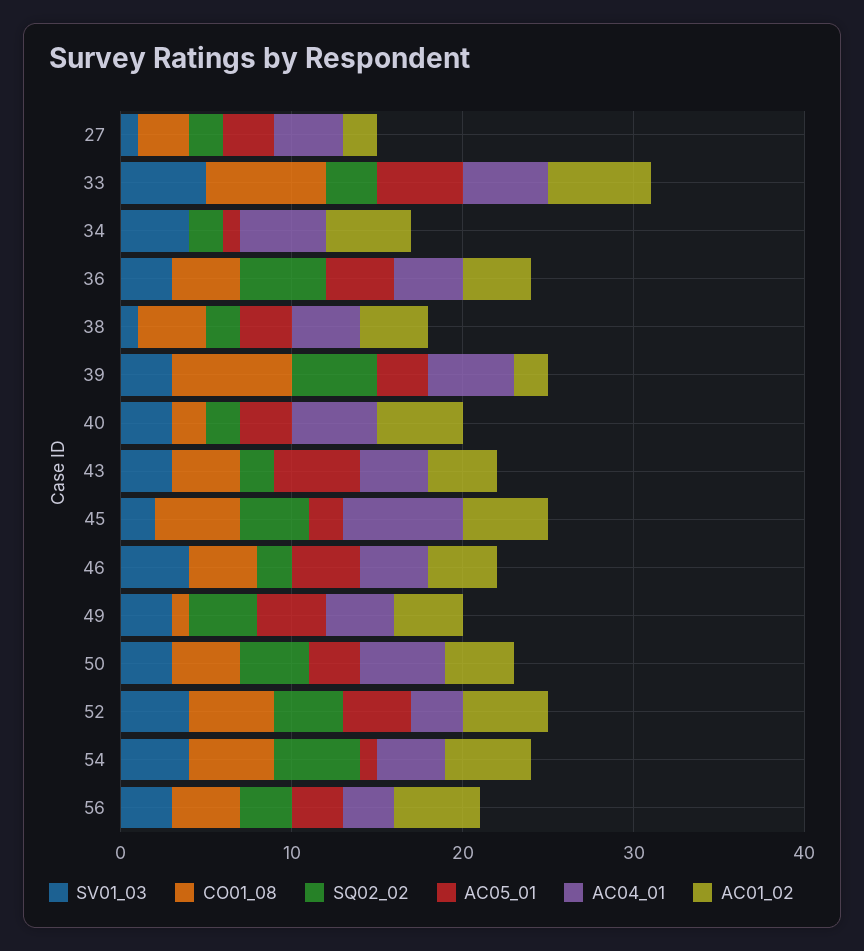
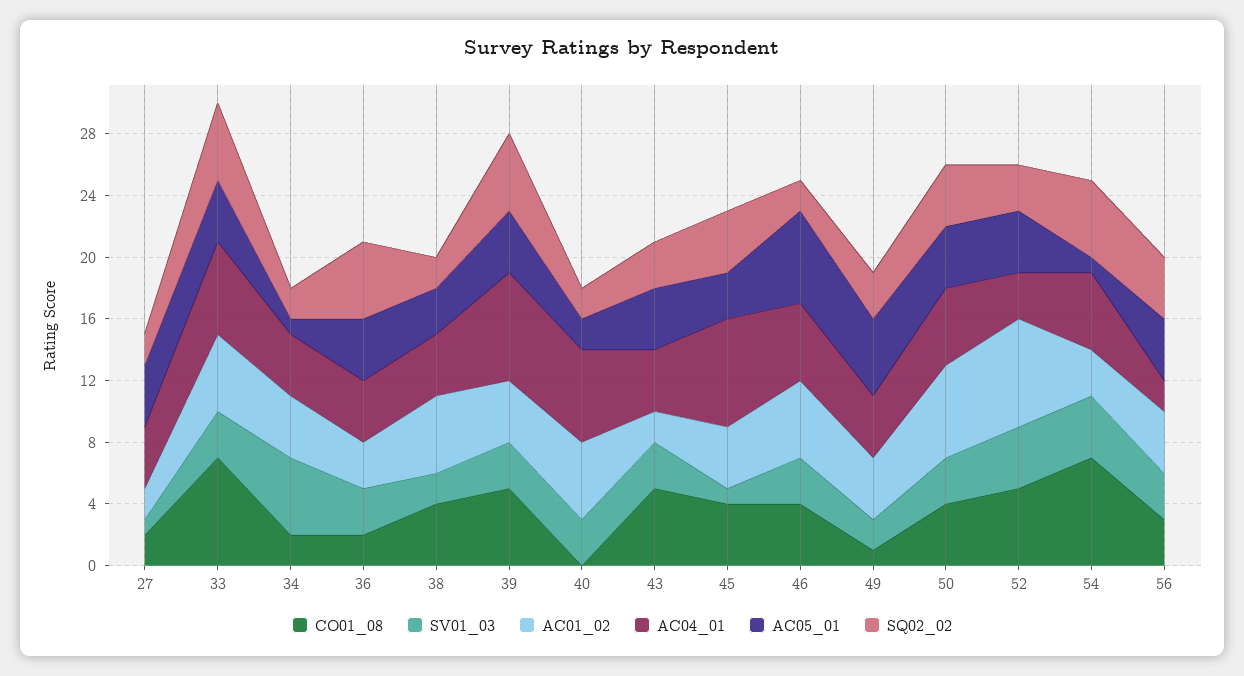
  {
    "SV01_03": {
      "27": 1,
-     "33": 5,
+     "33": 3,
-     "34": 4,
+     "34": 5,
      "36": 3,
-     "38": 1,
+     "38": 2,
      "39": 3,
      "40": 3,
      "43": 3,
-     "45": 2,
+     "45": 1,
-     "46": 4,
+     "46": 3,
-     "49": 3,
+     "49": 2,
      "50": 3,
      "52": 4,
      "54": 4,
      "56": 3
    },
    "CO01_08": {
-     "27": 3,
+     "27": 2,
      "33": 7,
-     "34": 0,
+     "34": 2,
-     "36": 4,
+     "36": 2,
      "38": 4,
-     "39": 7,
+     "39": 5,
-     "40": 2,
+     "40": 0,
-     "43": 4,
+     "43": 5,
-     "45": 5,
+     "45": 4,
      "46": 4,
      "49": 1,
      "50": 4,
      "52": 5,
-     "54": 5,
+     "54": 7,
-     "56": 4
+     "56": 3
    },
    "SQ02_02": {
      "27": 2,
-     "33": 3,
+     "33": 5,
      "34": 2,
      "36": 5,
      "38": 2,
      "39": 5,
      "40": 2,
-     "43": 2,
+     "43": 3,
      "45": 4,
      "46": 2,
-     "49": 4,
+     "49": 3,
      "50": 4,
-     "52": 4,
+     "52": 3,
      "54": 5,
-     "56": 3
+     "56": 4
    },
    "AC05_01": {
-     "27": 3,
+     "27": 4,
-     "33": 5,
+     "33": 4,
      "34": 1,
      "36": 4,
      "38": 3,
-     "39": 3,
+     "39": 4,
-     "40": 3,
+     "40": 2,
-     "43": 5,
+     "43": 4,
-     "45": 2,
+     "45": 3,
-     "46": 4,
+     "46": 6,
-     "49": 4,
+     "49": 5,
-     "50": 3,
+     "50": 4,
      "52": 4,
      "54": 1,
-     "56": 3
+     "56": 4
    },
    "AC04_01": {
      "27": 4,
-     "33": 5,
+     "33": 6,
-     "34": 5,
+     "34": 4,
      "36": 4,
      "38": 4,
-     "39": 5,
+     "39": 7,
-     "40": 5,
+     "40": 6,
      "43": 4,
      "45": 7,
-     "46": 4,
+     "46": 5,
      "49": 4,
      "50": 5,
      "52": 3,
-     "54": 4,
+     "54": 5,
-     "56": 3
+     "56": 2
    },
    "AC01_02": {
      "27": 2,
-     "33": 6,
+     "33": 5,
-     "34": 5,
+     "34": 4,
-     "36": 4,
+     "36": 3,
-     "38": 4,
+     "38": 5,
-     "39": 2,
+     "39": 4,
      "40": 5,
-     "43": 4,
+     "43": 2,
-     "45": 5,
+     "45": 4,
-     "46": 4,
+     "46": 5,
      "49": 4,
-     "50": 4,
+     "50": 6,
-     "52": 5,
+     "52": 7,
-     "54": 5,
+     "54": 3,
-     "56": 5
+     "56": 4
    }
  }

